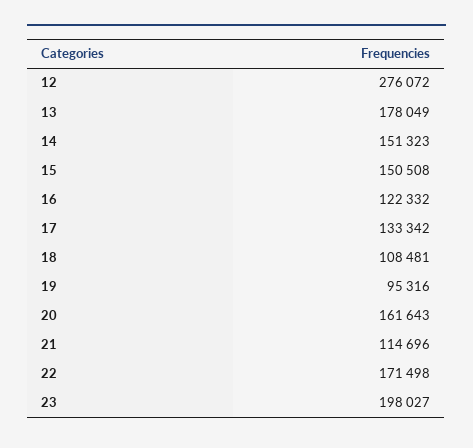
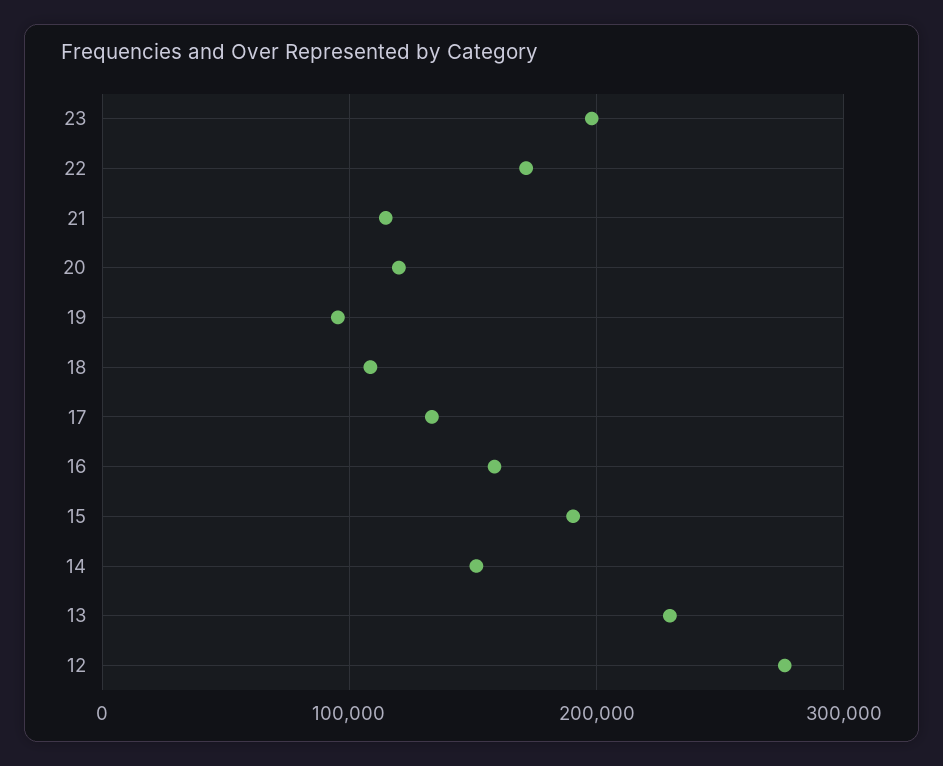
  {
    "12": 276072,
-   "13": 178049,
+   "13": 230000,
    "14": 151323,
-   "15": 150508,
+   "15": 190000,
-   "16": 122332,
+   "16": 160000,
    "17": 133342,
    "18": 108481,
    "19": 95316,
-   "20": 161643,
+   "20": 120000,
    "21": 114696,
    "22": 171498,
    "23": 198027
  }

